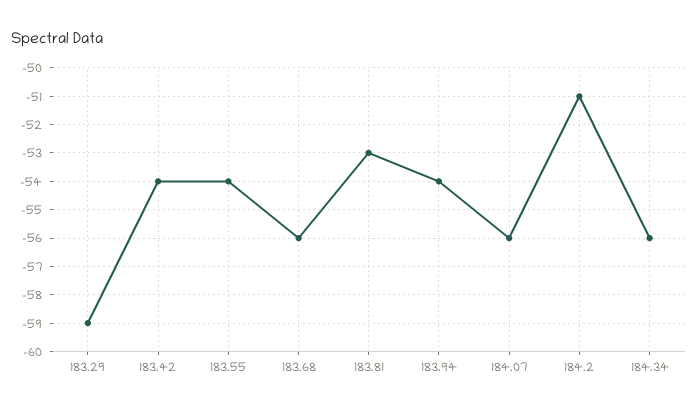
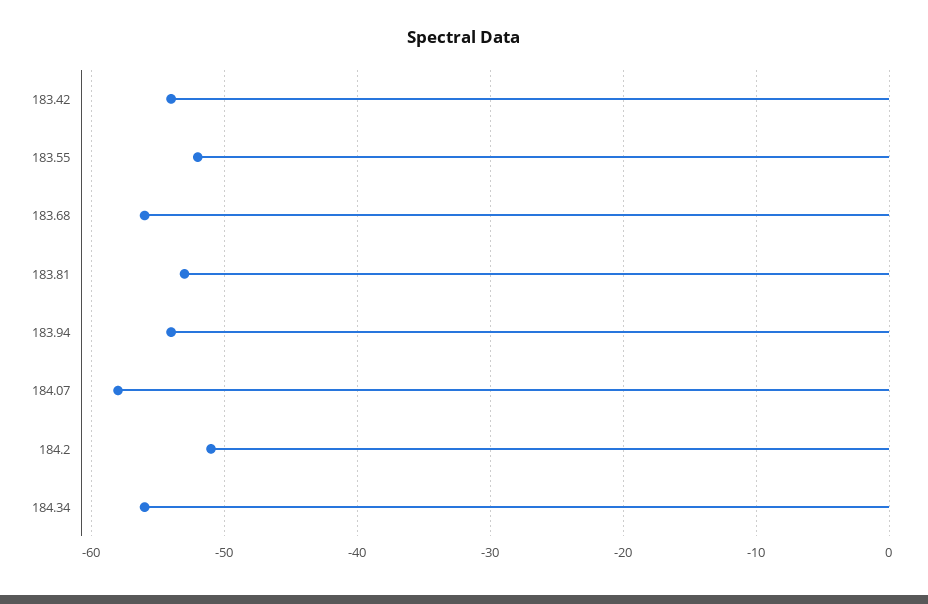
  {
-   "183.29": -59,
    "183.42": -54,
-   "183.55": -54,
+   "183.55": -52,
    "183.68": -56,
    "183.81": -53,
    "183.94": -54,
-   "184.07": -56,
+   "184.07": -58,
    "184.2": -51,
    "184.34": -56
  }

